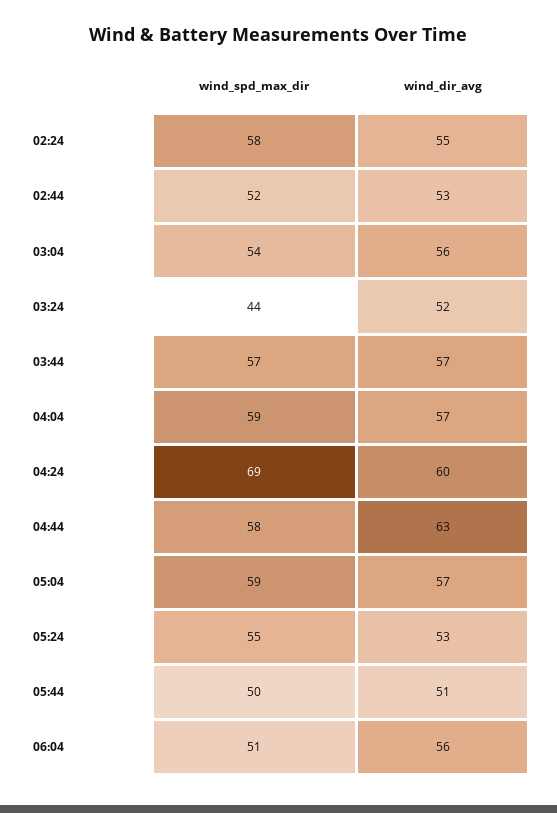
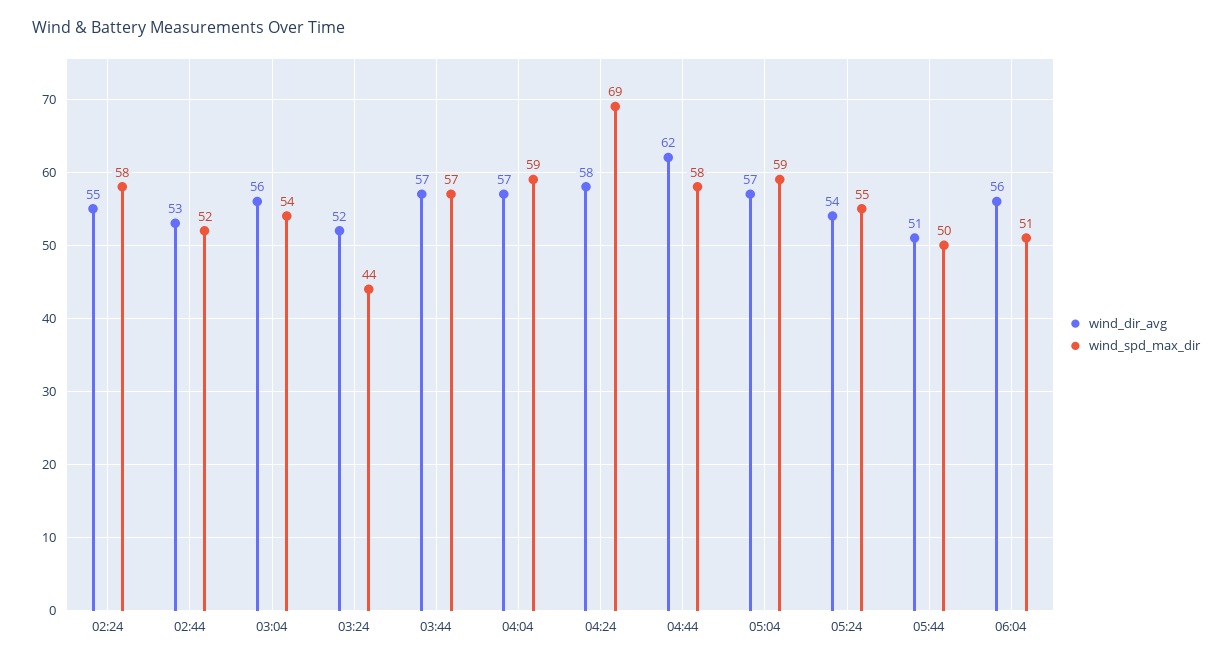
  {
    "wind_spd_max_dir": {
      "02:24": 58,
      "02:44": 52,
      "03:04": 54,
      "03:24": 44,
      "03:44": 57,
      "04:04": 59,
      "04:24": 69,
      "04:44": 58,
      "05:04": 59,
      "05:24": 55,
      "05:44": 50,
      "06:04": 51
    },
    "wind_dir_avg": {
      "02:24": 55,
      "02:44": 53,
      "03:04": 56,
      "03:24": 52,
      "03:44": 57,
      "04:04": 57,
-     "04:24": 60,
+     "04:24": 58,
-     "04:44": 63,
+     "04:44": 62,
      "05:04": 57,
-     "05:24": 53,
+     "05:24": 54,
      "05:44": 51,
      "06:04": 56
    }
  }

